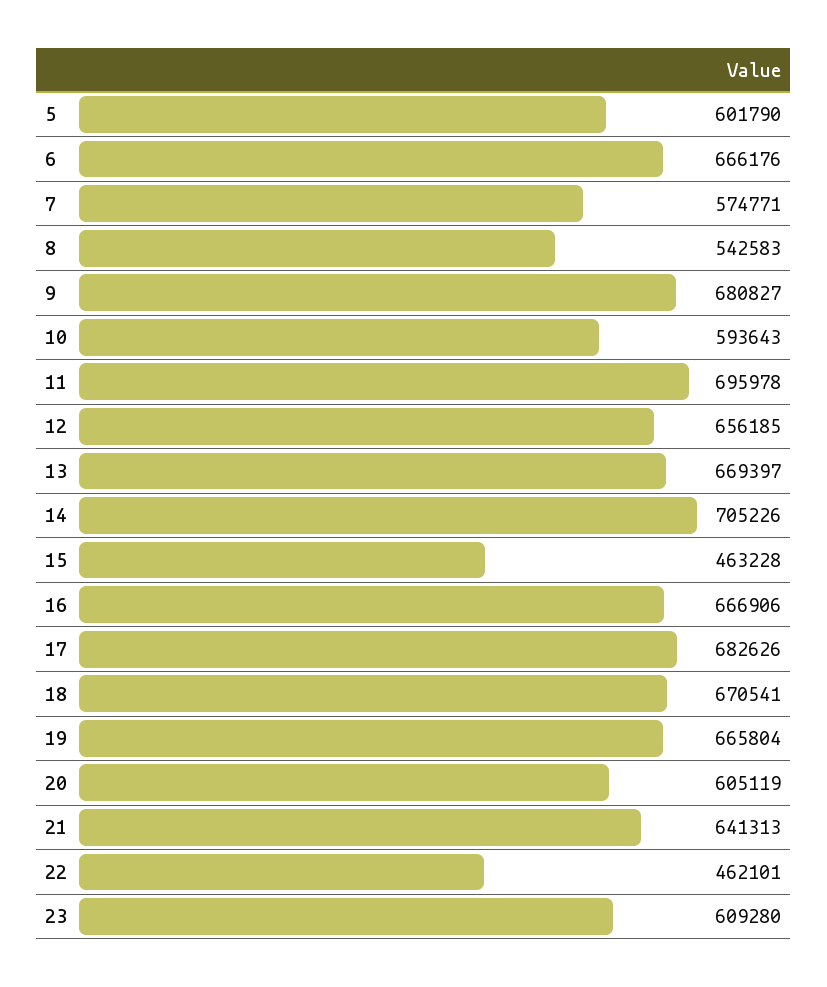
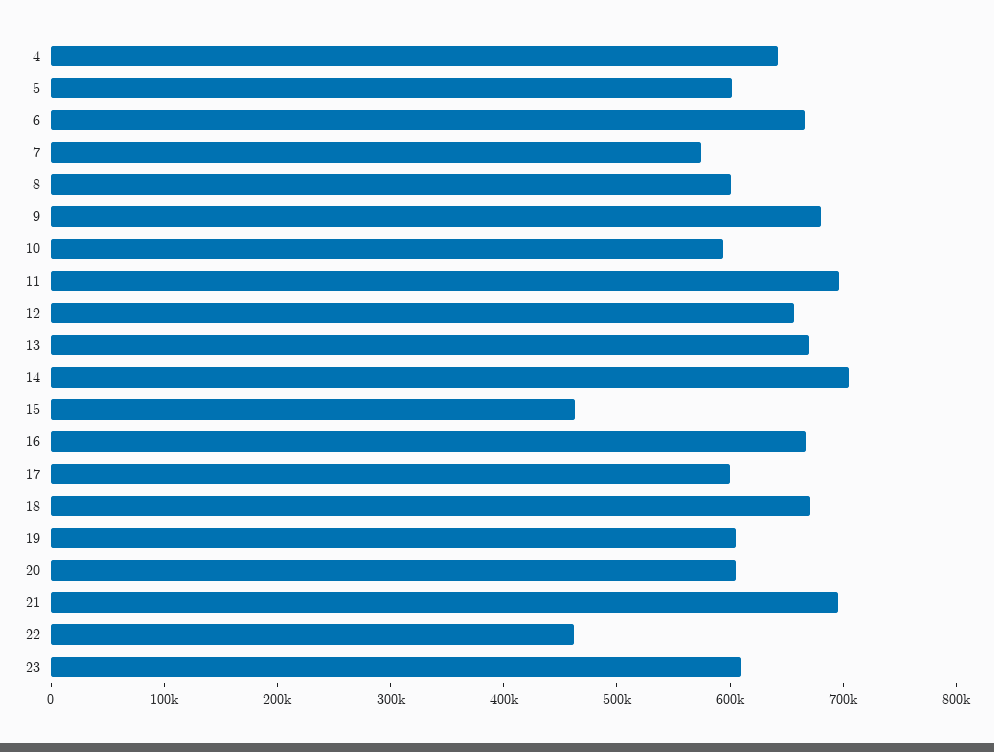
  {
    "5": 601790,
    "6": 666176,
    "7": 574771,
-   "8": 542583,
+   "8": 600000,
    "9": 680827,
    "10": 593643,
    "11": 695978,
    "12": 656185,
    "13": 669397,
    "14": 705226,
    "15": 463228,
    "16": 666906,
-   "17": 682626,
+   "17": 600000,
    "18": 670541,
-   "19": 665804,
+   "19": 600000,
    "20": 605119,
-   "21": 641313,
+   "21": 700000,
    "22": 462101,
-   "23": 609280
+   "23": 609280,
+   "4": 640000
  }

